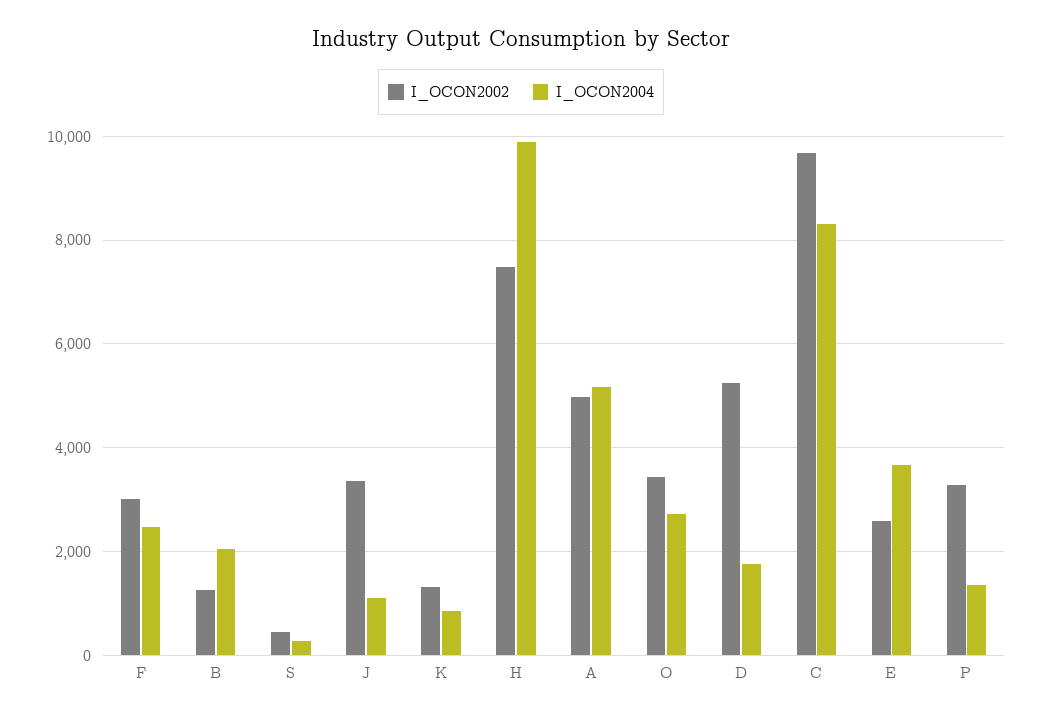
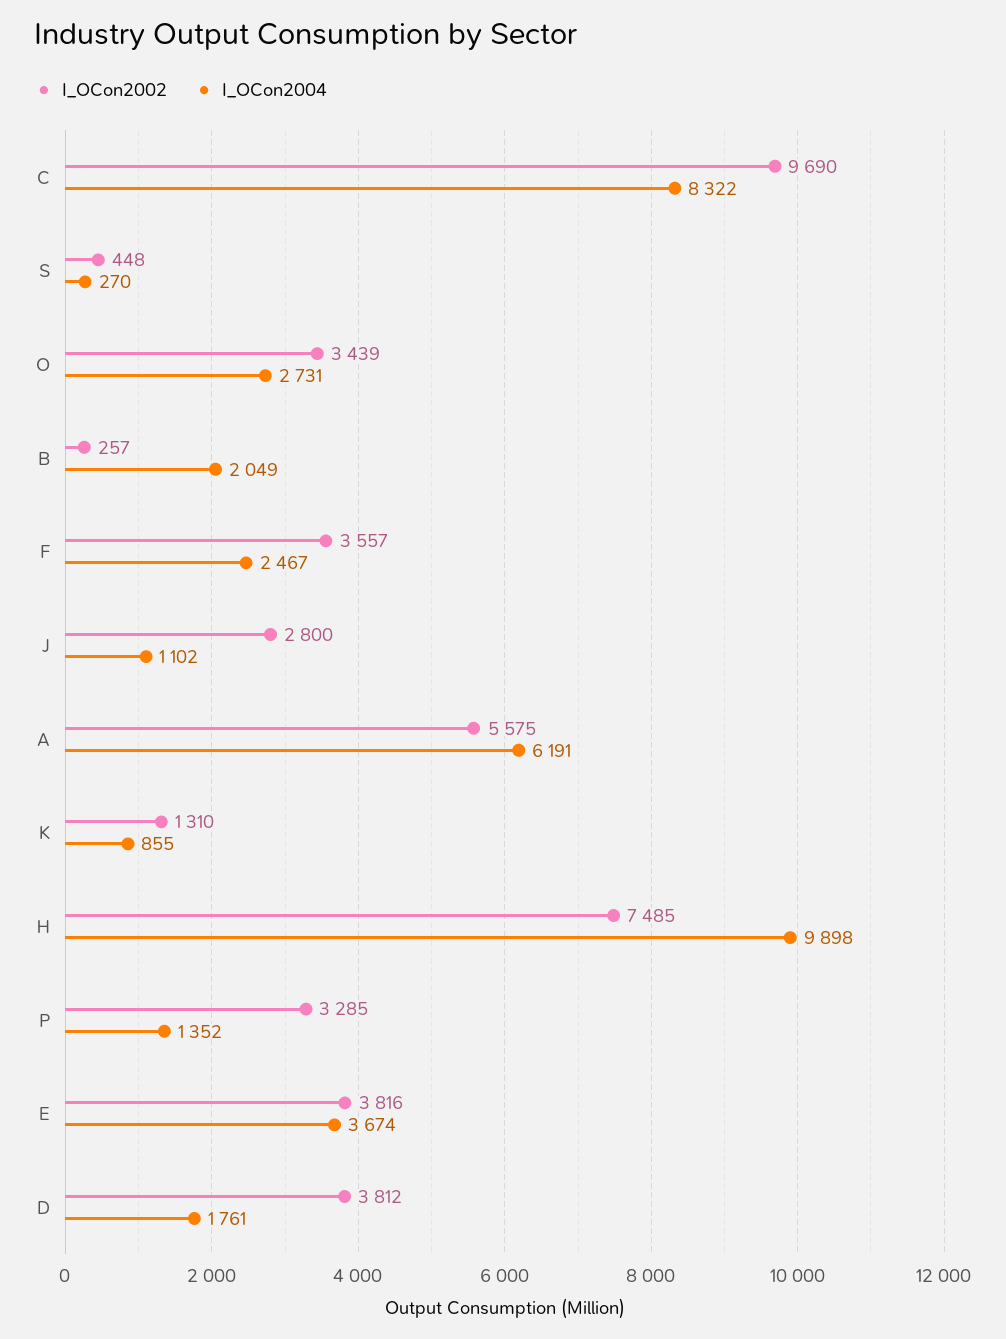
  {
    "I_OCON2002": {
-     "F": 3000,
+     "F": 3557,
-     "B": 1200,
+     "B": 257,
      "S": 448,
-     "J": 3400,
+     "J": 2800,
      "K": 1310,
      "H": 7485,
-     "A": 5000,
+     "A": 5575,
      "O": 3439,
-     "D": 5200,
+     "D": 3812,
      "C": 9690,
-     "E": 2600,
+     "E": 3816,
      "P": 3285
    },
    "I_OCON2004": {
      "F": 2467,
      "B": 2049,
      "S": 270,
      "J": 1102,
      "K": 855,
      "H": 9898,
-     "A": 5200,
+     "A": 6191,
      "O": 2731,
      "D": 1761,
      "C": 8322,
      "E": 3674,
      "P": 1352
    }
  }

